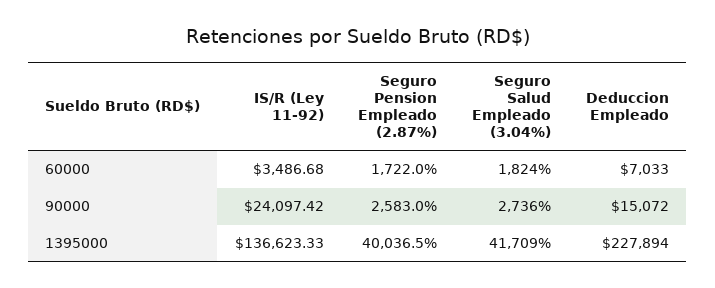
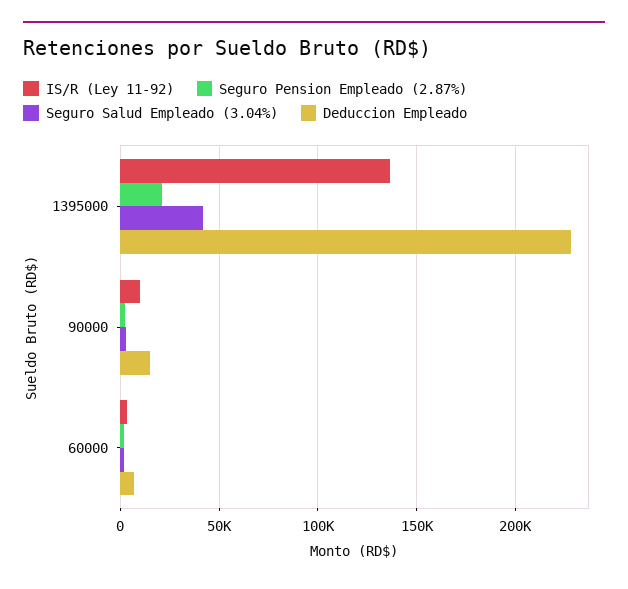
  {
    "IS/R (Ley 11-92)": {
      "60000": 3486.68,
-     "90000": 24097.42,
+     "90000": 10000,
      "1395000": 136623.33
    },
    "Seguro Pension Empleado (2.87%)": {
      "60000": 1722,
      "90000": 2583,
-     "1395000": 40036.5
+     "1395000": 20000
    },
    "Seguro Salud Empleado (3.04%)": {
      "60000": 1824,
      "90000": 2736,
      "1395000": 41709
    },
    "Deduccion Empleado": {
      "60000": 7033,
      "90000": 15072,
      "1395000": 227894
    }
  }

